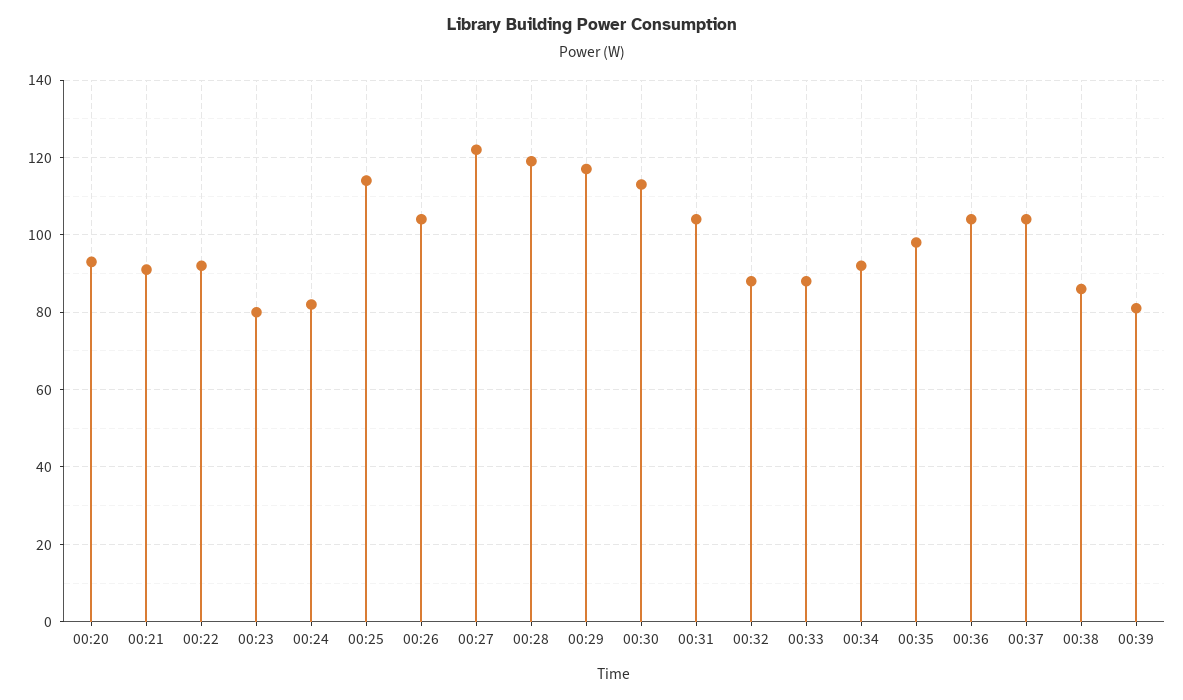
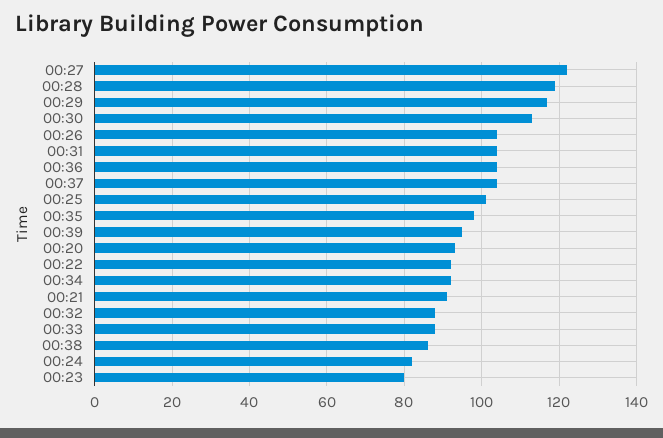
  {
    "00:20": 95,
    "00:21": 90,
    "00:22": 90,
    "00:23": 80,
    "00:24": 80,
-   "00:25": 115,
+   "00:25": 100,
    "00:26": 105,
    "00:27": 120,
    "00:28": 120,
    "00:29": 115,
    "00:30": 115,
    "00:31": 105,
    "00:32": 90,
    "00:33": 90,
    "00:34": 90,
    "00:35": 100,
    "00:36": 105,
    "00:37": 105,
    "00:38": 85,
-   "00:39": 80
+   "00:39": 95
  }

